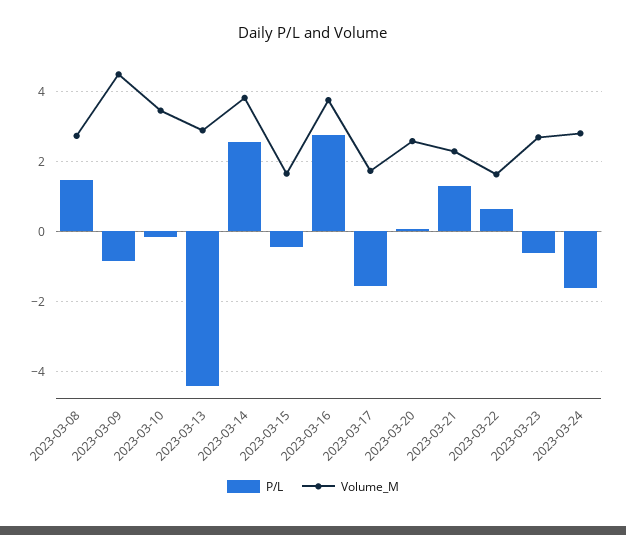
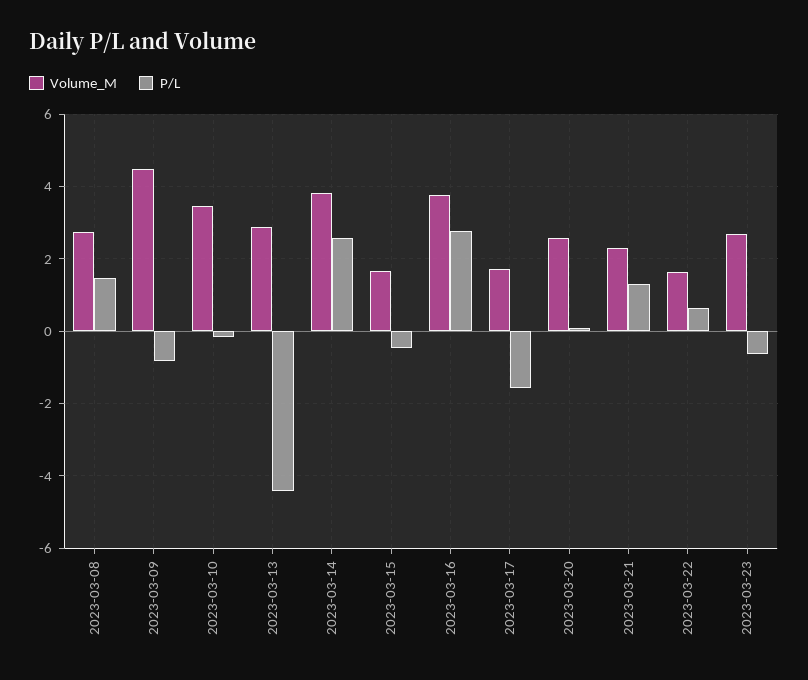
  {
    "P/L": {
      "2023-03-08": 1.4,
      "2023-03-09": -0.8,
      "2023-03-10": -0.2,
      "2023-03-13": -4.4,
      "2023-03-14": 2.6,
      "2023-03-15": -0.4,
      "2023-03-16": 2.8,
      "2023-03-17": -1.6,
      "2023-03-20": 0,
      "2023-03-21": 1.2,
      "2023-03-22": 0.6,
-     "2023-03-23": -0.6,
+     "2023-03-23": -0.6
-     "2023-03-24": -1.6
    },
    "Volume_M": {
      "2023-03-08": 2.8,
      "2023-03-09": 4.4,
      "2023-03-10": 3.4,
      "2023-03-13": 2.8,
      "2023-03-14": 3.8,
      "2023-03-15": 1.6,
      "2023-03-16": 3.8,
      "2023-03-17": 1.8,
      "2023-03-20": 2.6,
      "2023-03-21": 2.2,
      "2023-03-22": 1.6,
-     "2023-03-23": 2.6,
+     "2023-03-23": 2.6
-     "2023-03-24": 2.8
    }
  }

